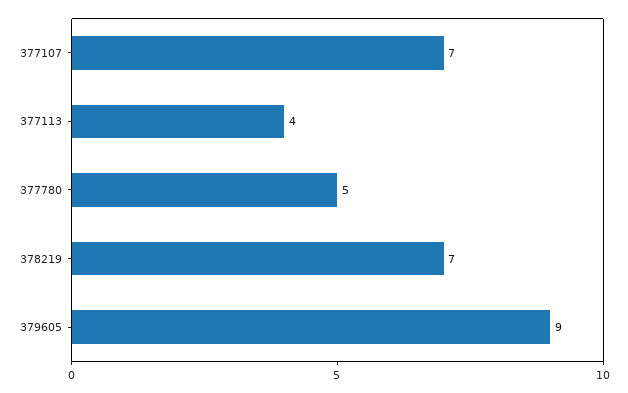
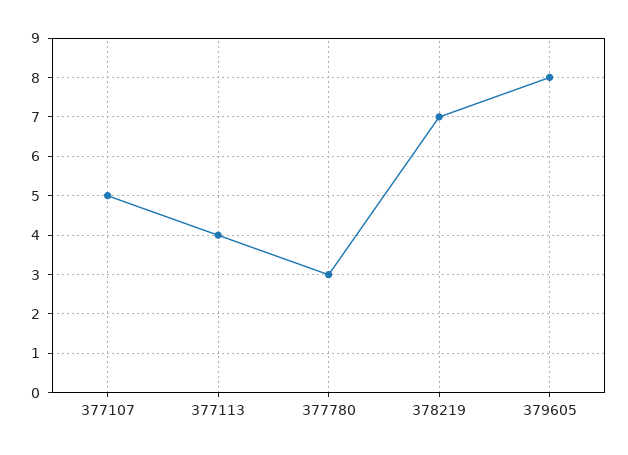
  {
-   "377107": 7,
+   "377107": 5,
    "377113": 4,
-   "377780": 5,
+   "377780": 3,
    "378219": 7,
-   "379605": 9
+   "379605": 8
  }

